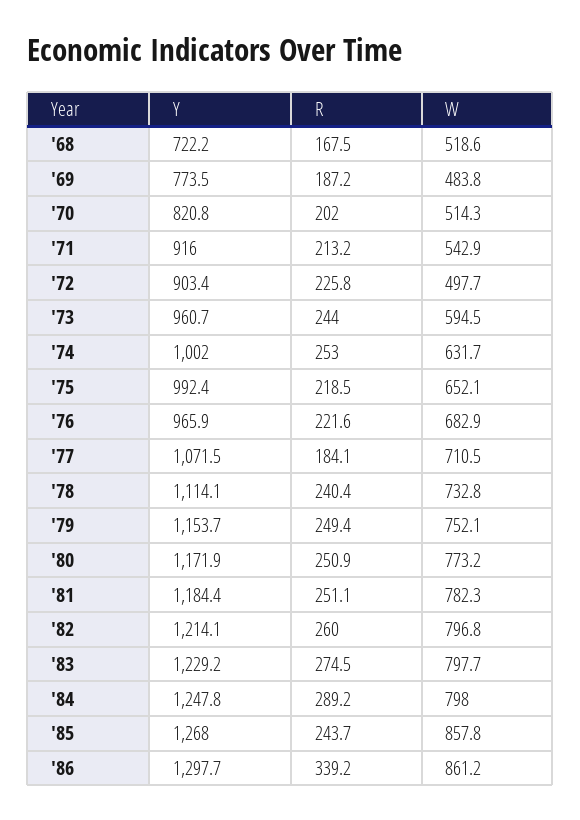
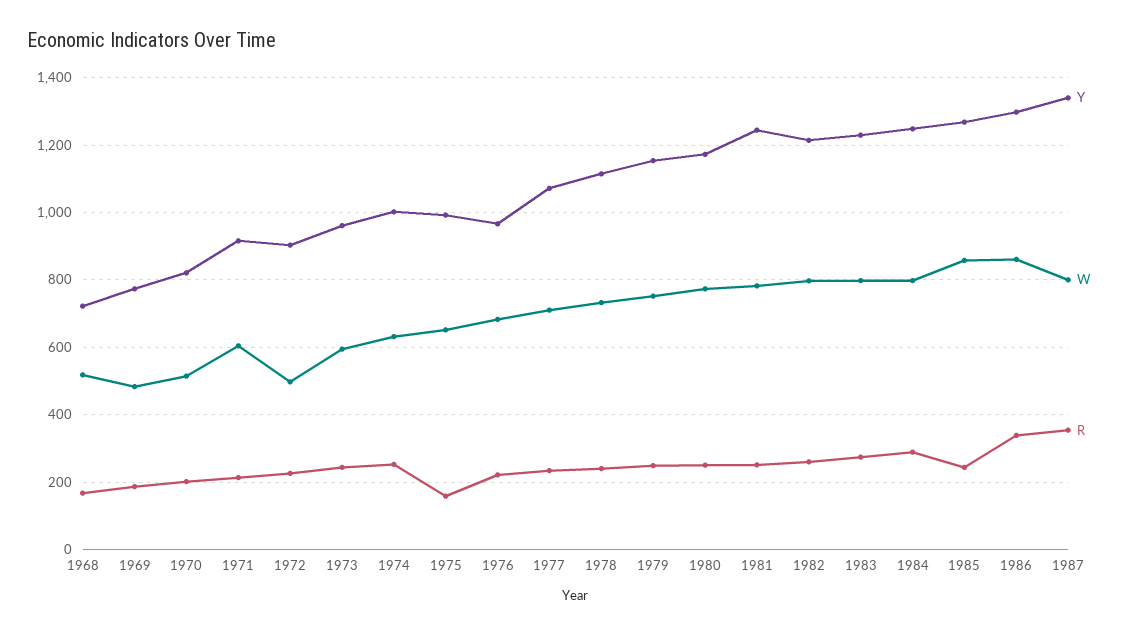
  {
    "Y": {
      "'68": 722.2,
      "'69": 773.5,
      "'70": 820.8,
      "'71": 916,
      "'72": 903.4,
      "'73": 960.7,
      "'74": 1002,
      "'75": 992.4,
      "'76": 965.9,
      "'77": 1071.5,
      "'78": 1114.1,
      "'79": 1153.7,
      "'80": 1171.9,
-     "'81": 1184.4,
+     "'81": 1240,
      "'82": 1214.1,
      "'83": 1229.2,
      "'84": 1247.8,
      "'85": 1268,
-     "'86": 1297.7
+     "'86": 1297.7,
+     "1987": 1340
    },
    "R": {
      "'68": 167.5,
      "'69": 187.2,
      "'70": 202,
      "'71": 213.2,
      "'72": 225.8,
      "'73": 244,
      "'74": 253,
-     "'75": 218.5,
+     "'75": 160,
      "'76": 221.6,
-     "'77": 184.1,
+     "'77": 240,
      "'78": 240.4,
      "'79": 249.4,
      "'80": 250.9,
      "'81": 251.1,
      "'82": 260,
      "'83": 274.5,
      "'84": 289.2,
      "'85": 243.7,
-     "'86": 339.2
+     "'86": 339.2,
+     "1987": 360
    },
    "W": {
      "'68": 518.6,
      "'69": 483.8,
      "'70": 514.3,
-     "'71": 542.9,
+     "'71": 600,
      "'72": 497.7,
      "'73": 594.5,
      "'74": 631.7,
      "'75": 652.1,
      "'76": 682.9,
      "'77": 710.5,
      "'78": 732.8,
      "'79": 752.1,
      "'80": 773.2,
      "'81": 782.3,
      "'82": 796.8,
      "'83": 797.7,
      "'84": 798,
      "'85": 857.8,
-     "'86": 861.2
+     "'86": 861.2,
+     "1987": 800
    }
  }

